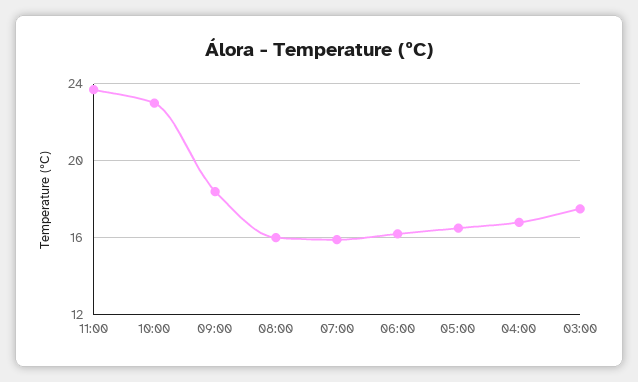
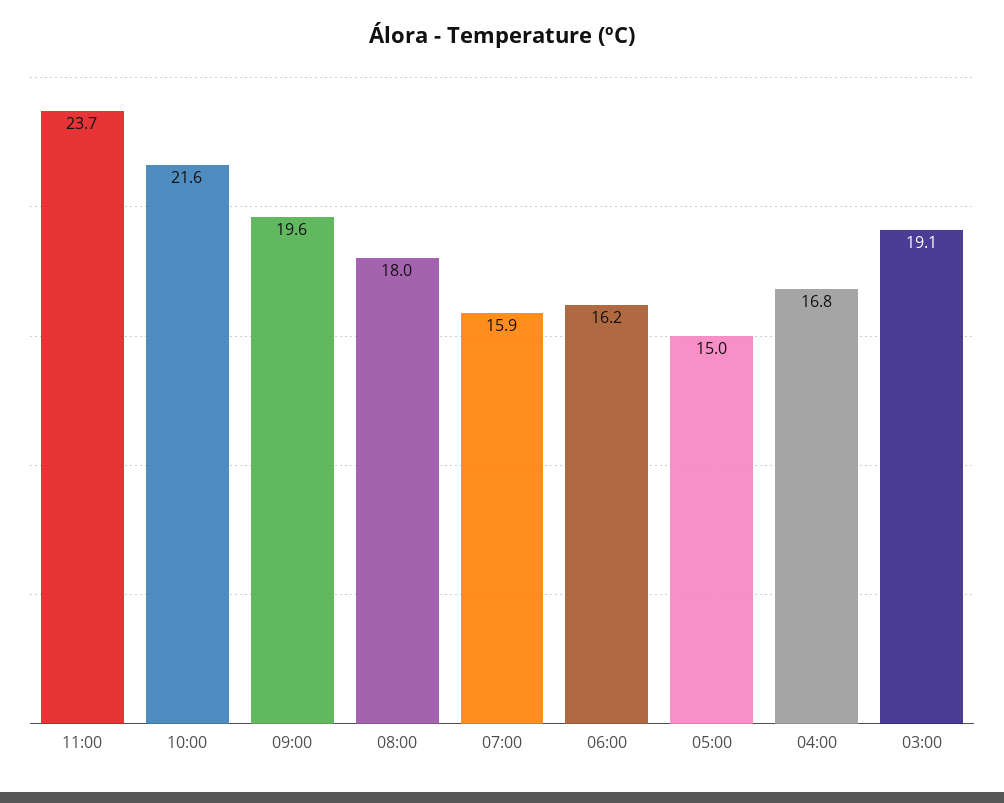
  {
    "11:00": 23.7,
-   "10:00": 23,
+   "10:00": 21.6,
-   "09:00": 18.5,
+   "09:00": 19.6,
-   "08:00": 16,
+   "08:00": 18,
    "07:00": 15.9,
    "06:00": 16.2,
-   "05:00": 16.5,
+   "05:00": 15,
    "04:00": 16.8,
-   "03:00": 17.5
+   "03:00": 19.1
  }

